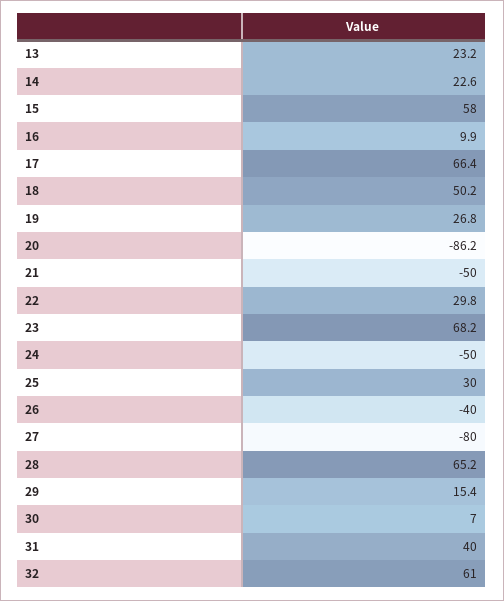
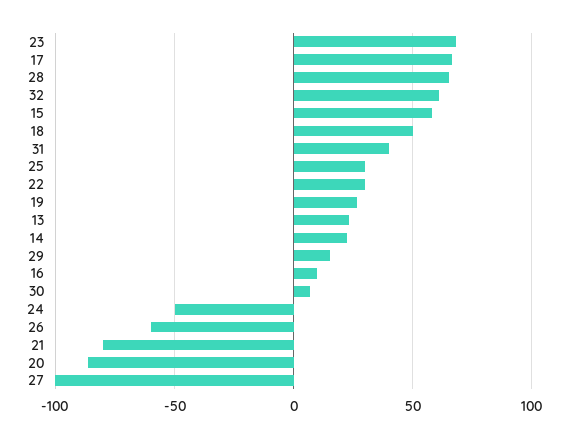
  {
    "13": 23.2,
    "14": 22.6,
    "15": 58,
    "16": 9.9,
    "17": 66.4,
    "18": 50.2,
    "19": 26.8,
    "20": -86.2,
-   "21": -50,
+   "21": -80,
    "22": 29.8,
    "23": 68.2,
    "24": -50,
    "25": 30,
-   "26": -40,
+   "26": -60,
-   "27": -80,
+   "27": -100,
    "28": 65.2,
    "29": 15.4,
    "30": 7,
    "31": 40,
    "32": 61
  }

